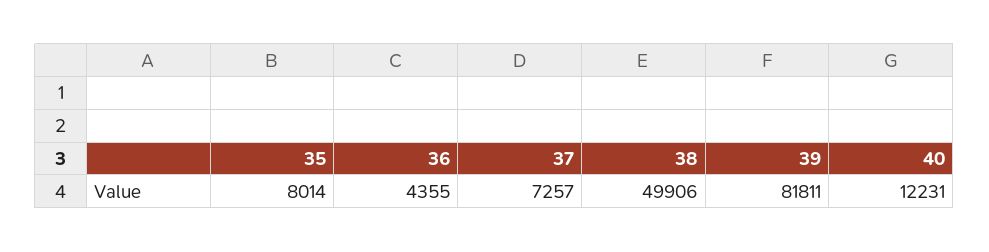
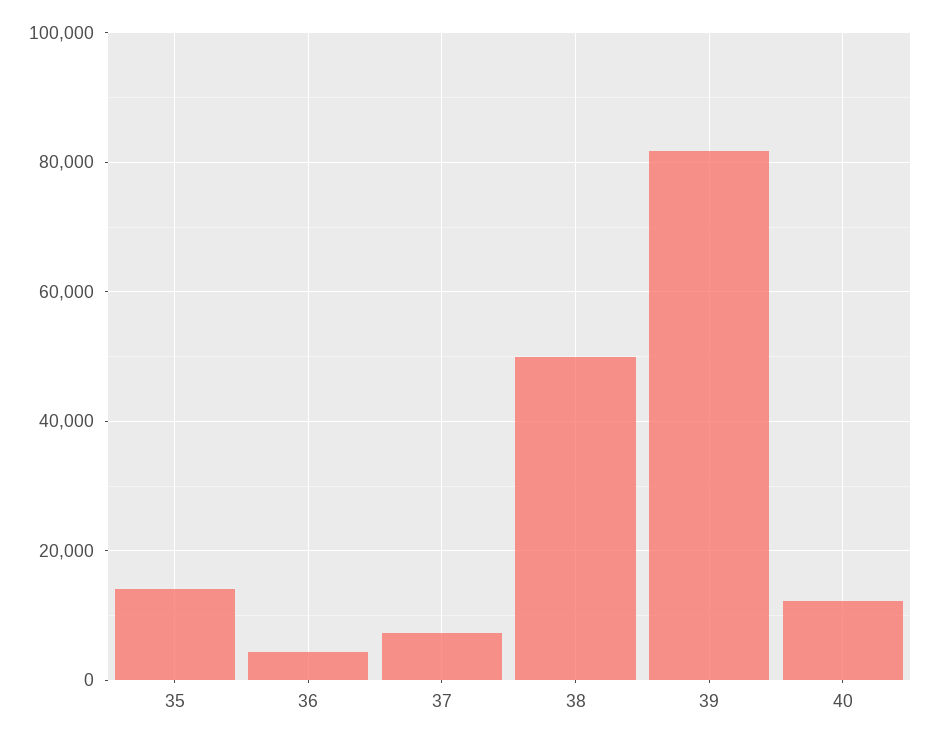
  {
-   "35": 8014,
+   "35": 14000,
    "36": 4355,
    "37": 7257,
    "38": 49906,
    "39": 81811,
    "40": 12231
  }

